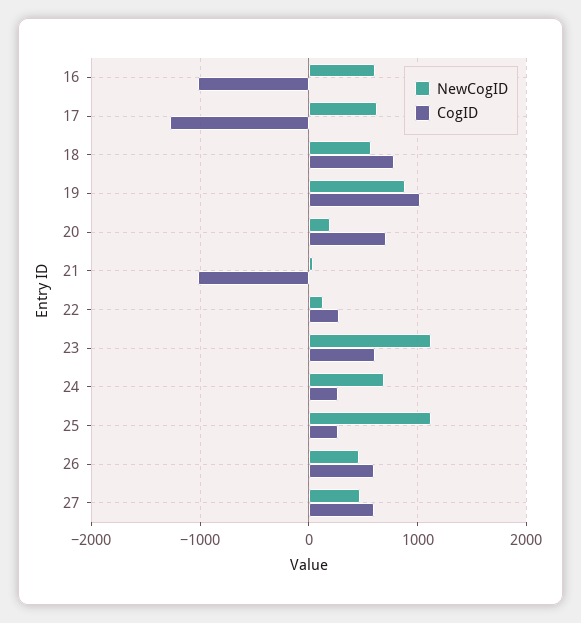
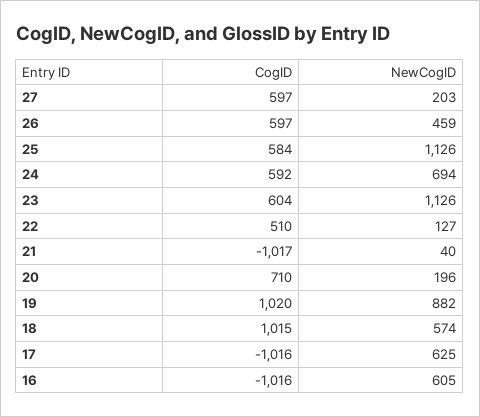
  {
    "NewCogID": {
      "16": 605,
      "17": 625,
      "18": 574,
      "19": 882,
      "20": 196,
      "21": 40,
      "22": 127,
      "23": 1126,
      "24": 694,
      "25": 1126,
      "26": 459,
-     "27": 500
+     "27": 203
    },
    "CogID": {
      "16": -1016,
-     "17": -1300,
+     "17": -1016,
-     "18": 800,
+     "18": 1015,
      "19": 1020,
      "20": 710,
      "21": -1017,
-     "22": 300,
+     "22": 510,
      "23": 604,
-     "24": 300,
+     "24": 592,
-     "25": 300,
+     "25": 584,
      "26": 597,
      "27": 597
    }
  }

